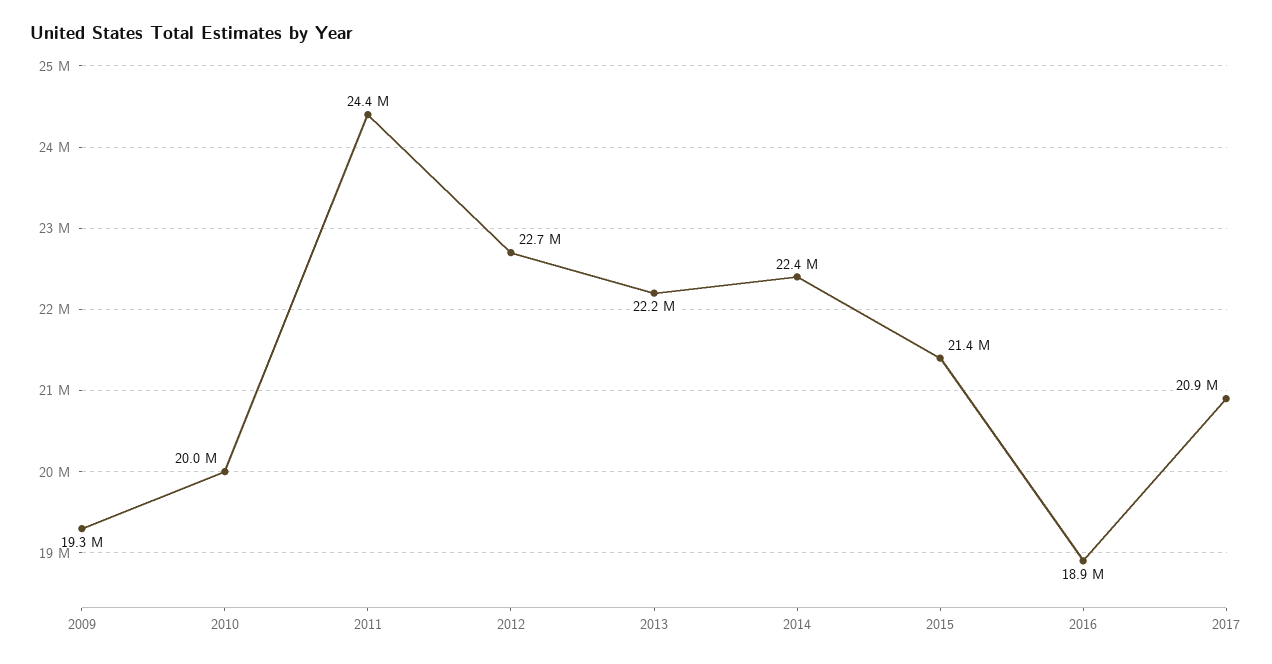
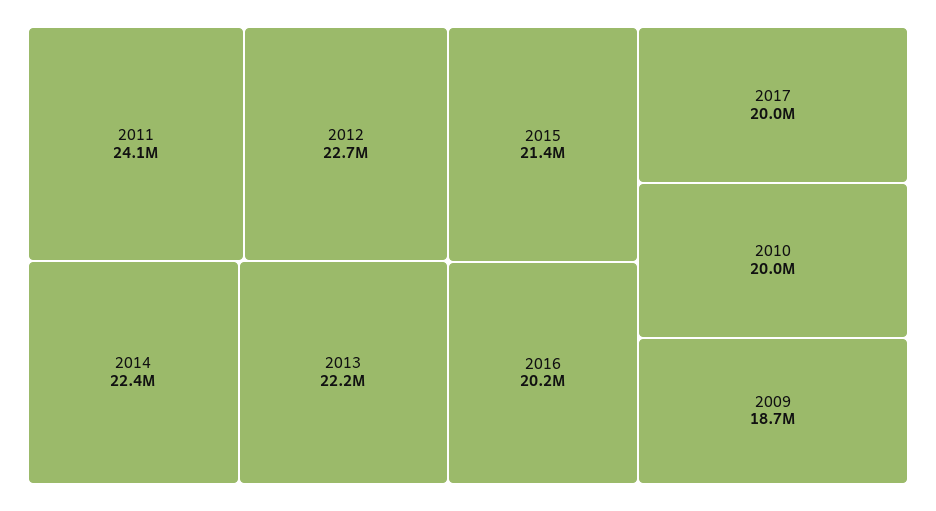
  {
-   "2009": 19300000,
+   "2009": 18700000,
    "2010": 20000000,
-   "2011": 24400000,
+   "2011": 24100000,
    "2012": 22700000,
    "2013": 22200000,
    "2014": 22400000,
    "2015": 21400000,
-   "2016": 18900000,
+   "2016": 20200000,
-   "2017": 20900000
+   "2017": 20000000
  }

